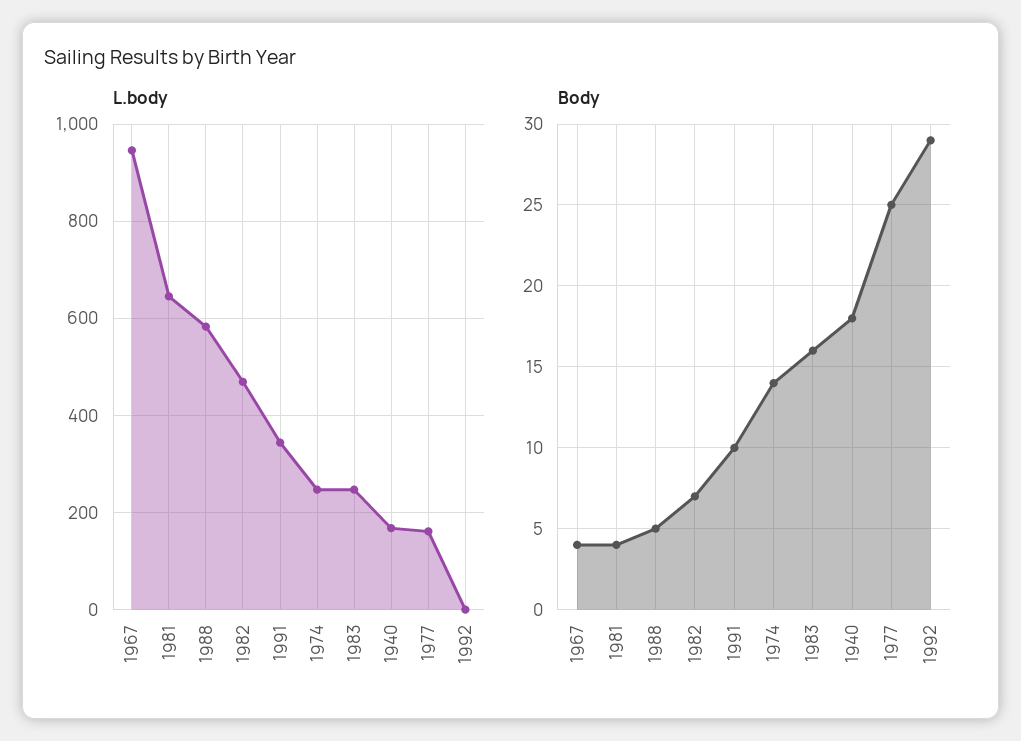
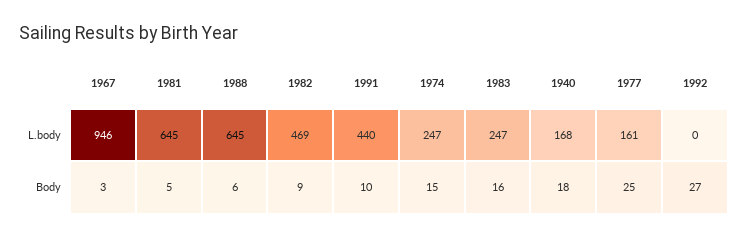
  {
    "L.body": {
      "1967": 946,
      "1981": 645,
-     "1988": 580,
+     "1988": 645,
      "1982": 469,
-     "1991": 340,
+     "1991": 440,
      "1974": 247,
      "1983": 247,
      "1940": 168,
      "1977": 161,
      "1992": 0
    },
    "Body": {
-     "1967": 4,
+     "1967": 3,
-     "1981": 4,
+     "1981": 5,
-     "1988": 5,
+     "1988": 6,
-     "1982": 7,
+     "1982": 9,
      "1991": 10,
-     "1974": 14,
+     "1974": 15,
      "1983": 16,
      "1940": 18,
      "1977": 25,
-     "1992": 29
+     "1992": 27
    }
  }

